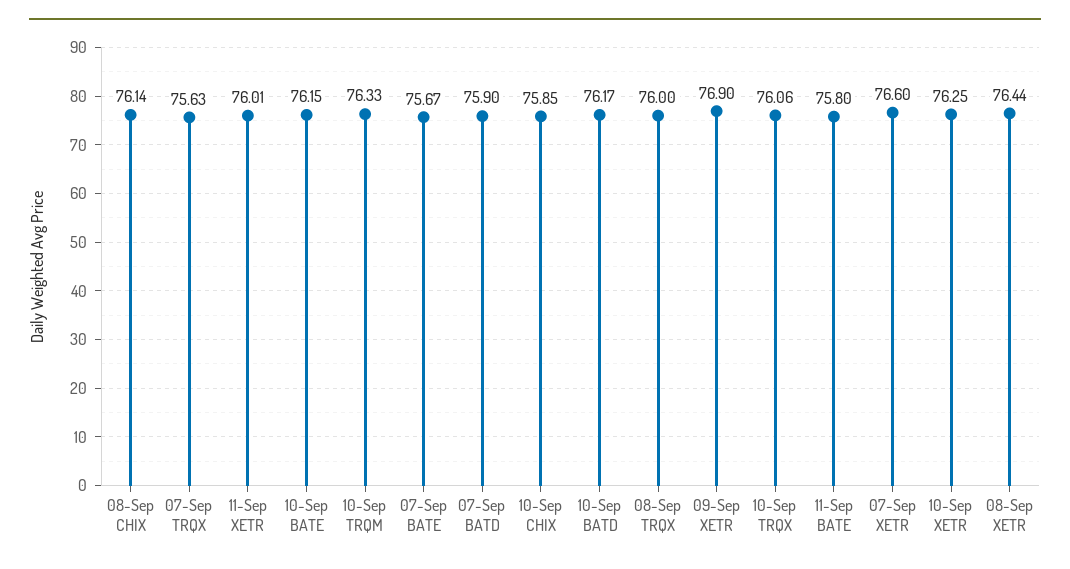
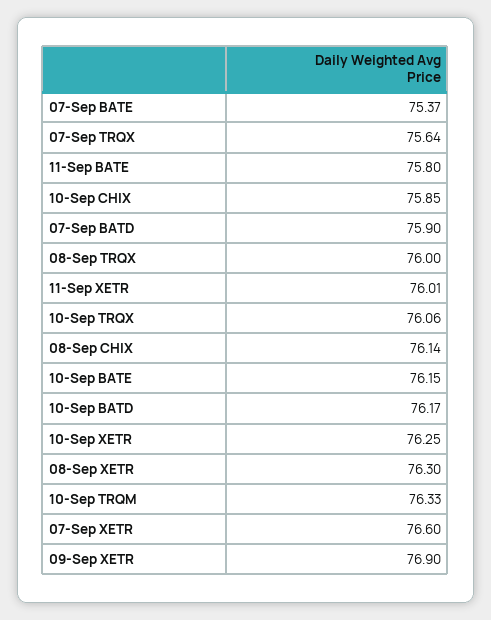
  {
    "08-Sep CHIX": 76.14,
-   "07-Sep TRQX": 75.63,
+   "07-Sep TRQX": 75.64,
    "11-Sep XETR": 76.01,
    "10-Sep BATE": 76.15,
    "10-Sep TRQM": 76.33,
-   "07-Sep BATE": 75.67,
+   "07-Sep BATE": 75.37,
    "07-Sep BATD": 75.9,
    "10-Sep CHIX": 75.85,
    "10-Sep BATD": 76.17,
    "08-Sep TRQX": 76,
    "09-Sep XETR": 76.9,
    "10-Sep TRQX": 76.06,
    "11-Sep BATE": 75.8,
    "07-Sep XETR": 76.6,
    "10-Sep XETR": 76.25,
-   "08-Sep XETR": 76.44
+   "08-Sep XETR": 76.3
  }

